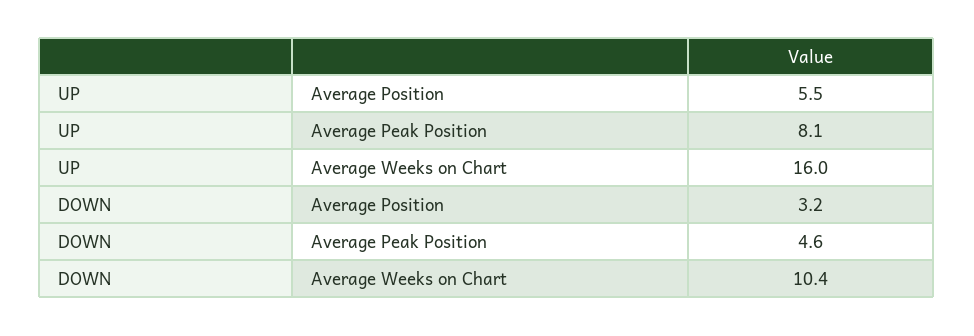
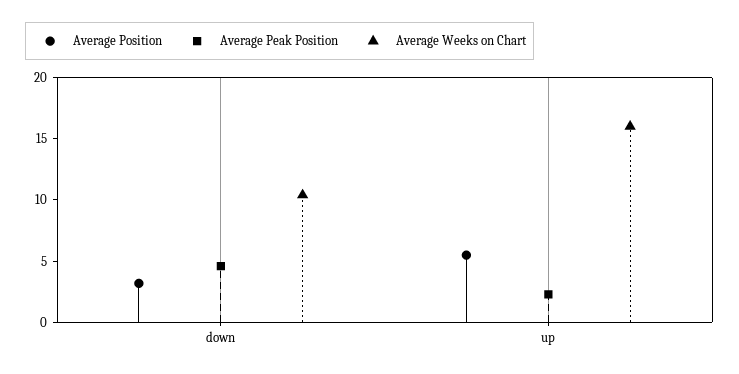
  {
    "Average Position": {
      "UP": 5.5,
      "DOWN": 3.2
    },
    "Average Peak Position": {
-     "UP": 8.1,
+     "UP": 2,
      "DOWN": 4.6
    },
    "Average Weeks on Chart": {
      "UP": 16,
      "DOWN": 10.4
    }
  }

